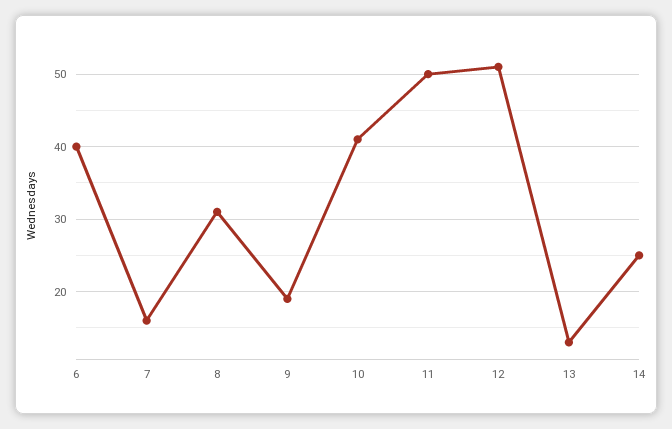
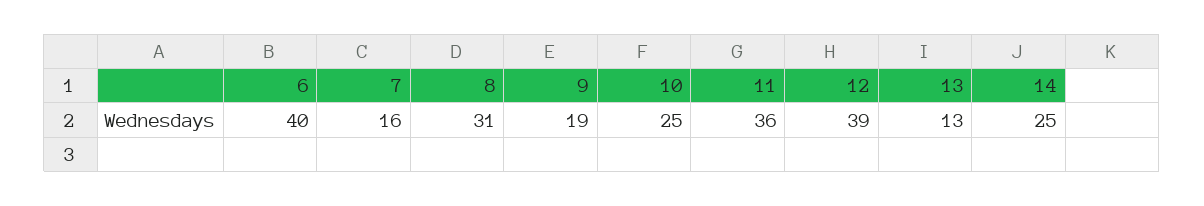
  {
    "6": 40,
    "7": 16,
    "8": 31,
    "9": 19,
-   "10": 41,
+   "10": 25,
-   "11": 50,
+   "11": 36,
-   "12": 51,
+   "12": 39,
    "13": 13,
    "14": 25
  }

